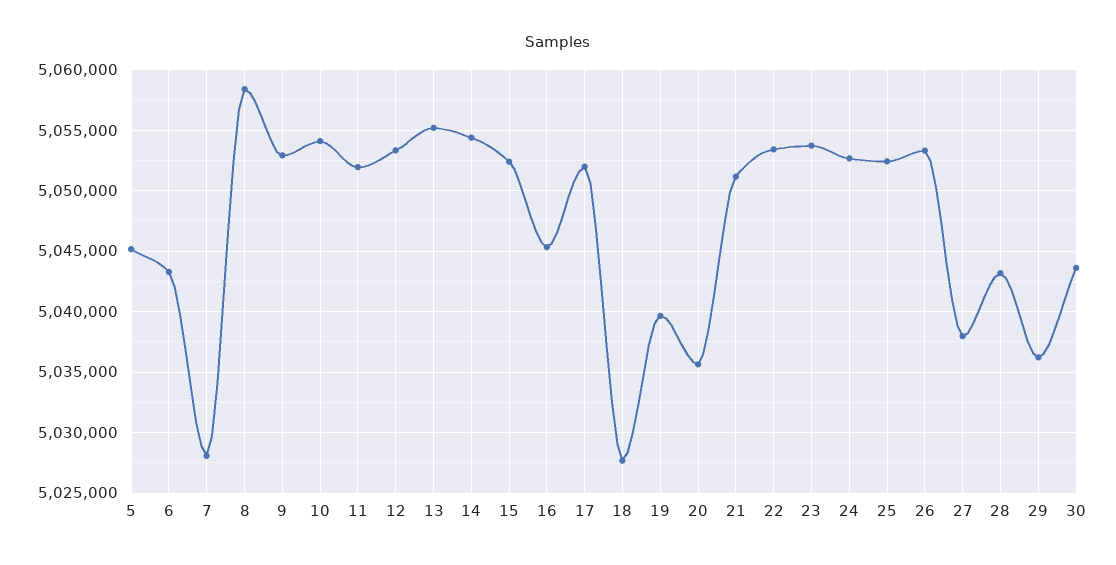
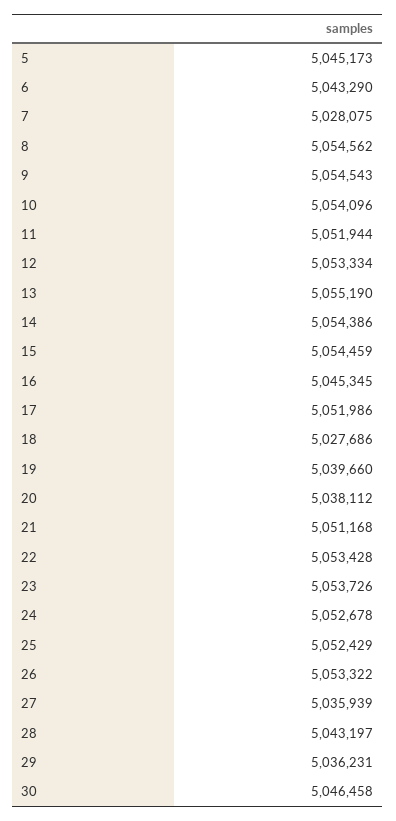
  {
    "5": 5045173,
    "6": 5043290,
    "7": 5028075,
-   "8": 5058500,
+   "8": 5054562,
-   "9": 5053000,
+   "9": 5054543,
    "10": 5054096,
    "11": 5051944,
    "12": 5053334,
    "13": 5055190,
    "14": 5054386,
-   "15": 5052500,
+   "15": 5054459,
    "16": 5045345,
    "17": 5051986,
    "18": 5027686,
    "19": 5039660,
-   "20": 5035500,
+   "20": 5038112,
    "21": 5051168,
    "22": 5053428,
    "23": 5053726,
    "24": 5052678,
    "25": 5052429,
    "26": 5053322,
-   "27": 5038000,
+   "27": 5035939,
    "28": 5043197,
    "29": 5036231,
-   "30": 5043500
+   "30": 5046458
  }

